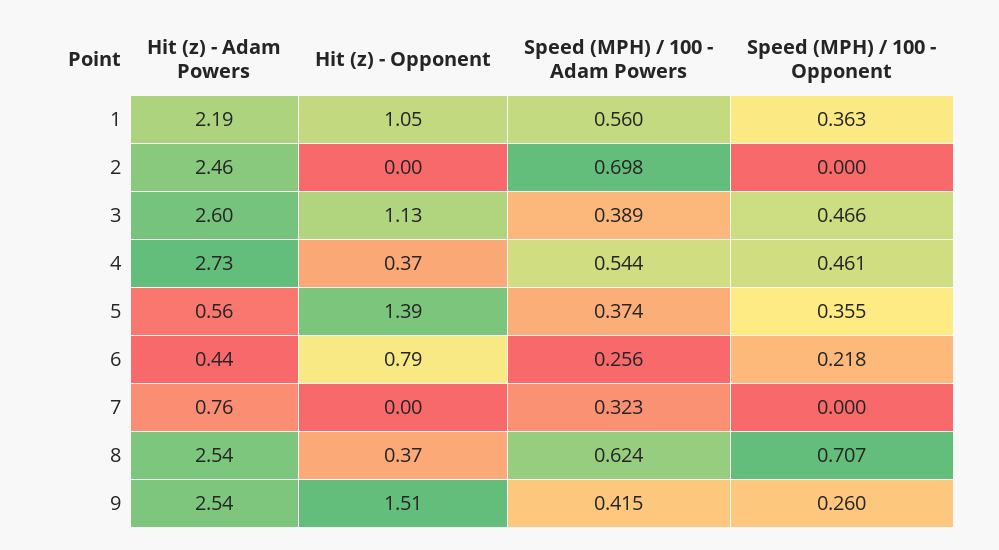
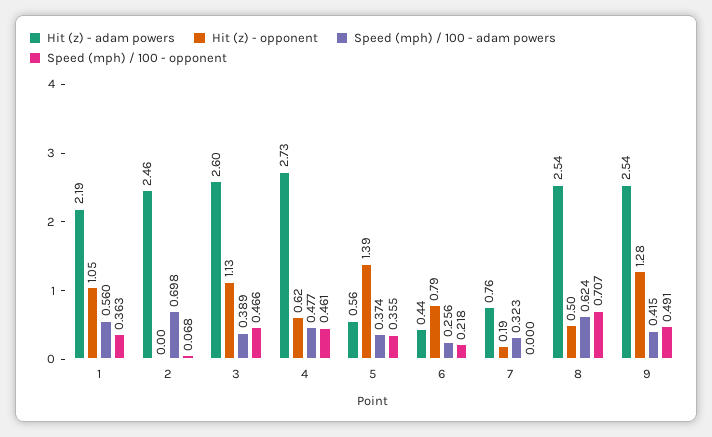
  {
    "Hit (z) - Adam Powers": {
      "1": 2.19,
      "2": 2.46,
      "3": 2.6,
      "4": 2.73,
      "5": 0.56,
      "6": 0.44,
      "7": 0.76,
      "8": 2.54,
      "9": 2.54
    },
    "Hit (z) - Opponent": {
      "1": 1.05,
      "2": 0,
      "3": 1.13,
-     "4": 0.37,
+     "4": 0.62,
      "5": 1.39,
      "6": 0.79,
-     "7": 0,
+     "7": 0.19,
-     "8": 0.37,
+     "8": 0.5,
-     "9": 1.51
+     "9": 1.28
    },
    "Speed (MPH) / 100 - Adam Powers": {
      "1": 0.56,
      "2": 0.698,
      "3": 0.389,
-     "4": 0.544,
+     "4": 0.477,
      "5": 0.374,
      "6": 0.256,
      "7": 0.323,
      "8": 0.624,
      "9": 0.415
    },
    "Speed (MPH) / 100 - Opponent": {
      "1": 0.363,
-     "2": 0,
+     "2": 0.068,
      "3": 0.466,
      "4": 0.461,
      "5": 0.355,
      "6": 0.218,
      "7": 0,
      "8": 0.707,
-     "9": 0.26
+     "9": 0.491
    }
  }

